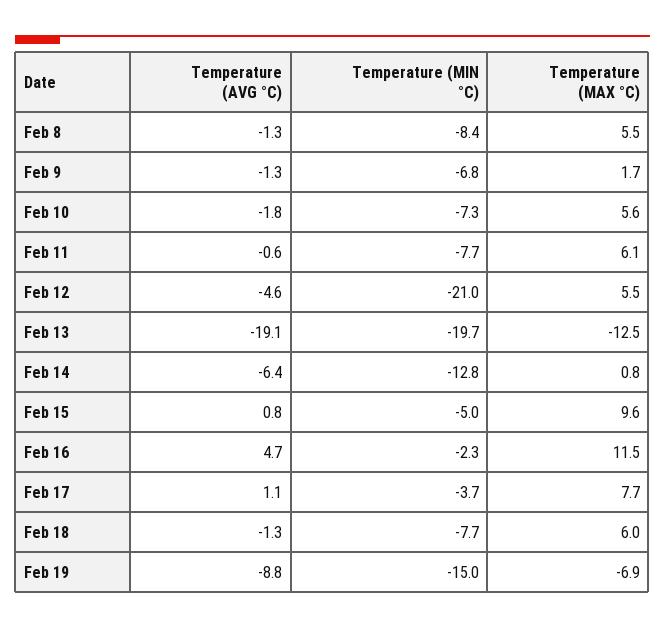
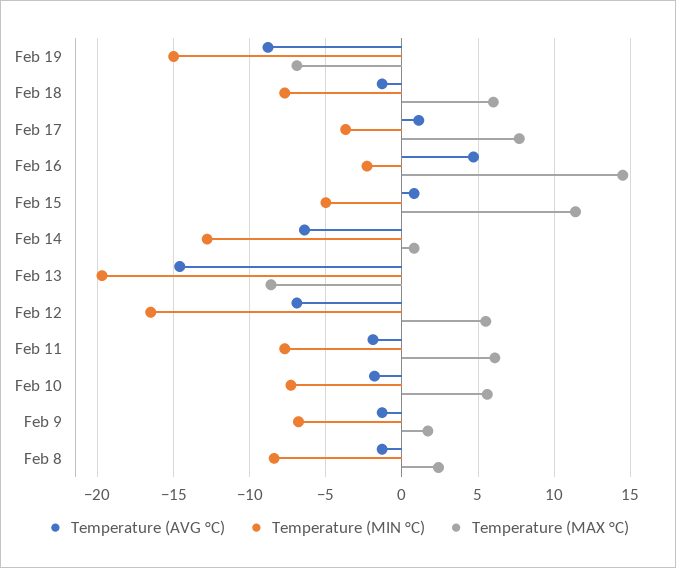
  {
    "Temperature (AVG °C)": {
      "Feb 8": -1.3,
      "Feb 9": -1.3,
      "Feb 10": -1.8,
-     "Feb 11": -0.6,
+     "Feb 11": -2,
-     "Feb 12": -4.6,
+     "Feb 12": -7,
-     "Feb 13": -19.1,
+     "Feb 13": -14.5,
      "Feb 14": -6.4,
      "Feb 15": 0.8,
      "Feb 16": 4.7,
      "Feb 17": 1.1,
      "Feb 18": -1.3,
      "Feb 19": -8.8
    },
    "Temperature (MIN °C)": {
      "Feb 8": -8.4,
      "Feb 9": -6.8,
      "Feb 10": -7.3,
      "Feb 11": -7.7,
-     "Feb 12": -21,
+     "Feb 12": -16.5,
      "Feb 13": -19.7,
      "Feb 14": -12.8,
      "Feb 15": -5,
      "Feb 16": -2.3,
      "Feb 17": -3.7,
      "Feb 18": -7.7,
      "Feb 19": -15
    },
    "Temperature (MAX °C)": {
-     "Feb 8": 5.5,
+     "Feb 8": 2.5,
      "Feb 9": 1.7,
      "Feb 10": 5.6,
      "Feb 11": 6.1,
      "Feb 12": 5.5,
-     "Feb 13": -12.5,
+     "Feb 13": -8.5,
      "Feb 14": 0.8,
-     "Feb 15": 9.6,
+     "Feb 15": 11.5,
-     "Feb 16": 11.5,
+     "Feb 16": 14.5,
      "Feb 17": 7.7,
      "Feb 18": 6,
      "Feb 19": -6.9
    }
  }

